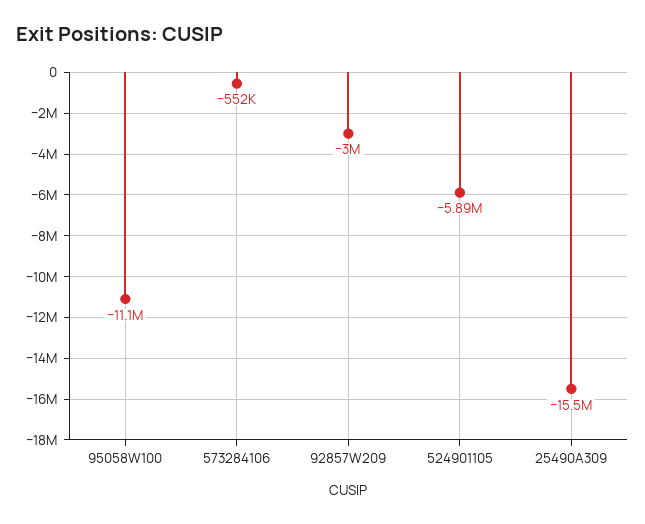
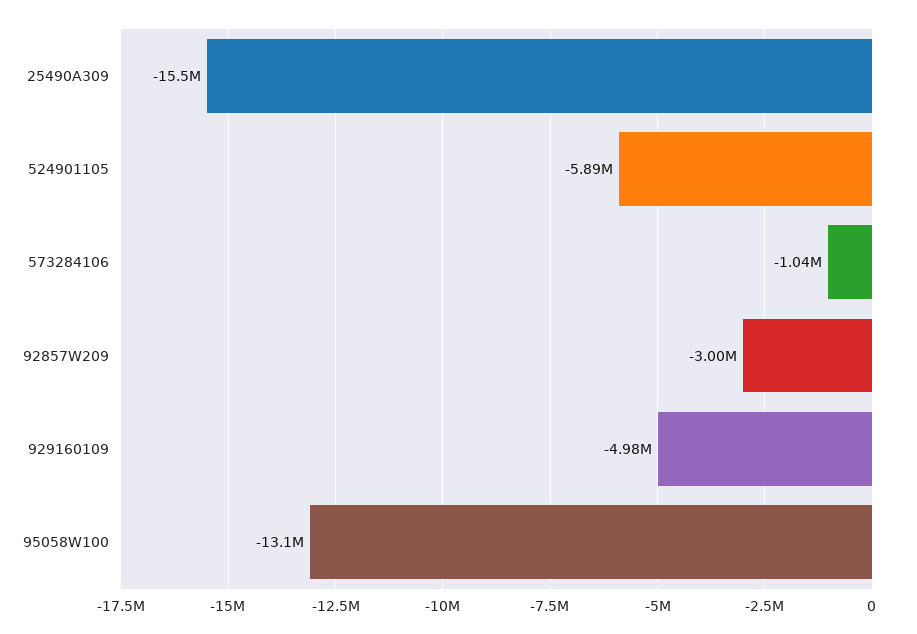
  {
-   "95058W100": -11100000,
+   "95058W100": -13100000,
-   "573284106": -552000,
+   "573284106": -1040000,
    "92857W209": -3000000,
    "524901105": -5890000,
-   "25490A309": -15500000
+   "25490A309": -15500000,
+   "929160109": -4980000
  }

